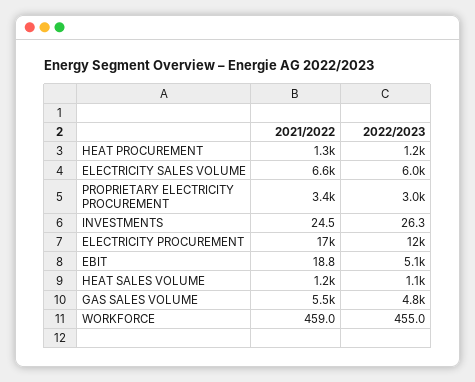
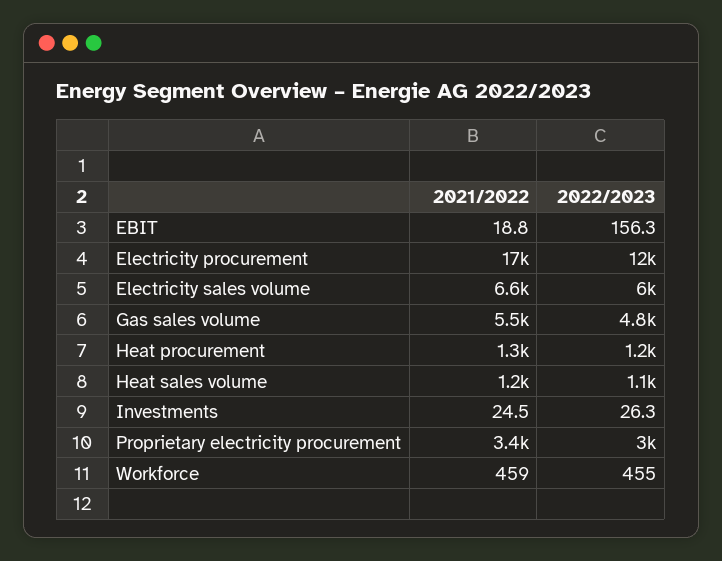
  {
    "2021/2022": {
      "HEAT PROCUREMENT": 1300,
      "ELECTRICITY SALES VOLUME": 6600,
      "PROPRIETARY ELECTRICITY PROCUREMENT": 3400,
      "INVESTMENTS": 24.5,
      "ELECTRICITY PROCUREMENT": 17000,
      "EBIT": 18.8,
      "HEAT SALES VOLUME": 1200,
      "GAS SALES VOLUME": 5500,
      "WORKFORCE": 459
    },
    "2022/2023": {
      "HEAT PROCUREMENT": 1200,
      "ELECTRICITY SALES VOLUME": 6000,
      "PROPRIETARY ELECTRICITY PROCUREMENT": 3000,
      "INVESTMENTS": 26.3,
      "ELECTRICITY PROCUREMENT": 12000,
-     "EBIT": 5100,
+     "EBIT": 156.3,
      "HEAT SALES VOLUME": 1100,
      "GAS SALES VOLUME": 4800,
      "WORKFORCE": 455
    }
  }

